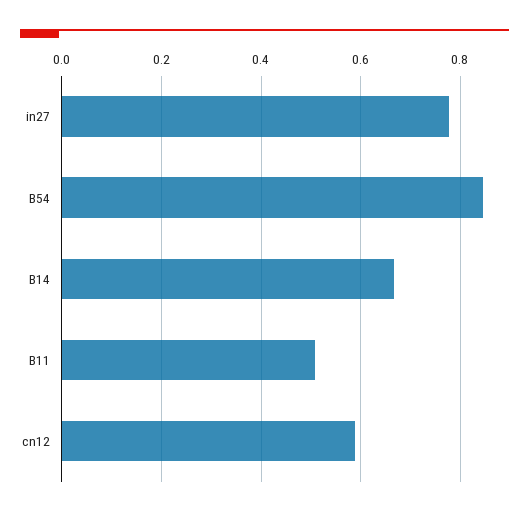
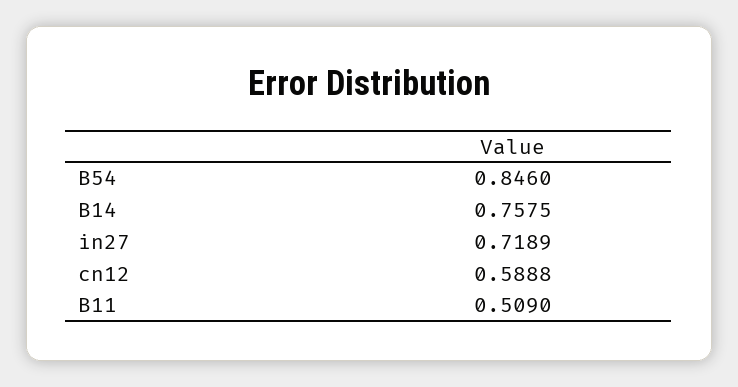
  {
-   "in27": 0.78,
+   "in27": 0.7189,
    "B54": 0.846,
-   "B14": 0.66,
+   "B14": 0.7575,
    "B11": 0.509,
    "cn12": 0.5888
  }

